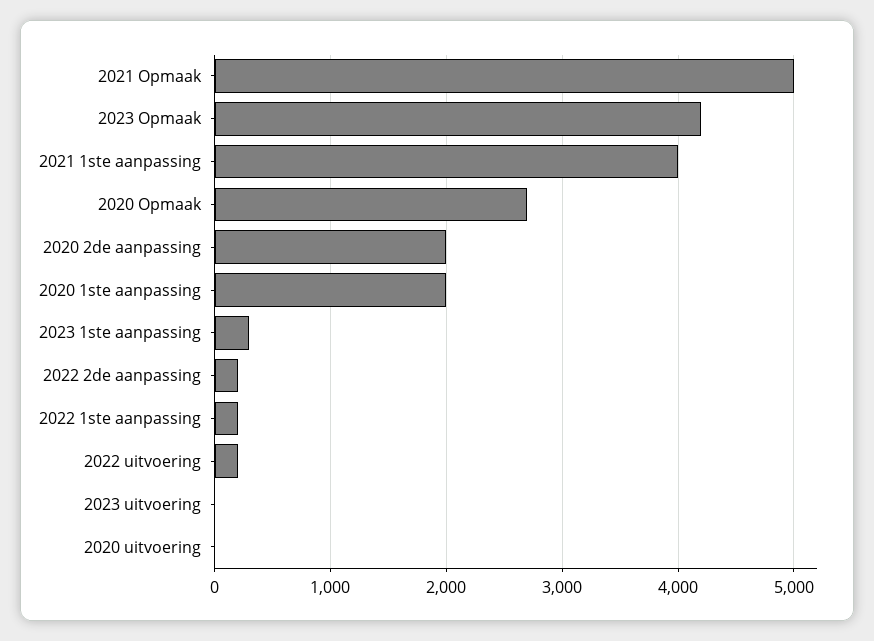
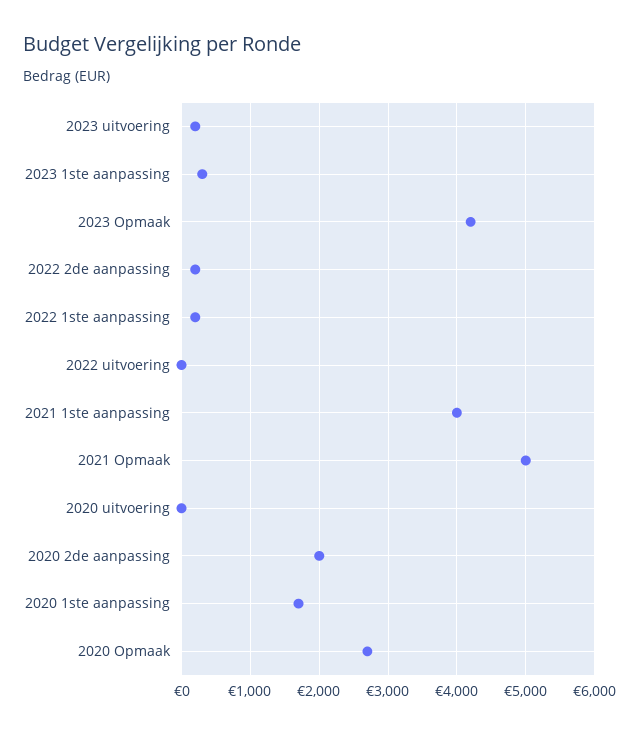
  {
    "2021 Opmaak": 5000,
    "2023 Opmaak": 4200,
    "2021 1ste aanpassing": 4000,
    "2020 Opmaak": 2700,
    "2020 2de aanpassing": 2000,
-   "2020 1ste aanpassing": 2000,
+   "2020 1ste aanpassing": 1700,
    "2023 1ste aanpassing": 300,
    "2022 2de aanpassing": 200,
    "2022 1ste aanpassing": 200,
-   "2022 uitvoering": 200,
+   "2022 uitvoering": 0,
-   "2023 uitvoering": 0,
+   "2023 uitvoering": 200,
    "2020 uitvoering": 0
  }

